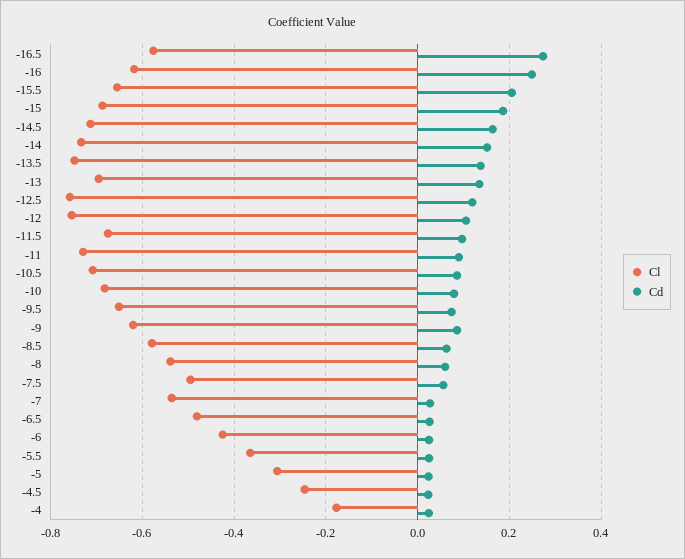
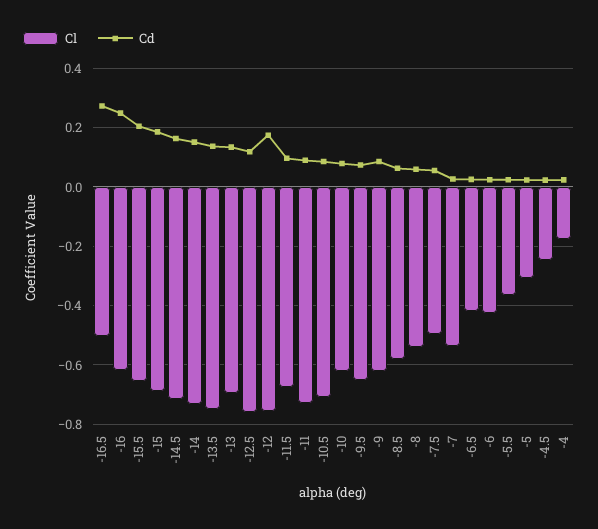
  {
    "Cl": {
-     "-16.5": -0.58,
+     "-16.5": -0.5,
      "-16": -0.62,
      "-15.5": -0.66,
      "-15": -0.68,
      "-14.5": -0.72,
      "-14": -0.74,
      "-13.5": -0.74,
      "-13": -0.7,
      "-12.5": -0.76,
      "-12": -0.76,
      "-11.5": -0.68,
      "-11": -0.72,
      "-10.5": -0.7,
-     "-10": -0.68,
+     "-10": -0.625,
      "-9.5": -0.66,
      "-9": -0.62,
      "-8.5": -0.58,
      "-8": -0.54,
      "-7.5": -0.5,
      "-7": -0.54,
-     "-6.5": -0.48,
+     "-6.5": -0.425,
      "-6": -0.42,
      "-5.5": -0.36,
      "-5": -0.3,
      "-4.5": -0.24,
      "-4": -0.18
    },
    "Cd": {
      "-16.5": 0.28,
      "-16": 0.24,
      "-15.5": 0.2,
      "-15": 0.18,
      "-14.5": 0.16,
      "-14": 0.16,
      "-13.5": 0.14,
      "-13": 0.14,
      "-12.5": 0.12,
-     "-12": 0.1,
+     "-12": 0.175,
      "-11.5": 0.1,
      "-11": 0.08,
      "-10.5": 0.08,
      "-10": 0.08,
      "-9.5": 0.08,
      "-9": 0.08,
      "-8.5": 0.06,
      "-8": 0.06,
      "-7.5": 0.06,
      "-7": 0.02,
      "-6.5": 0.02,
      "-6": 0.02,
      "-5.5": 0.02,
      "-5": 0.02,
      "-4.5": 0.02,
      "-4": 0.02
    }
  }

